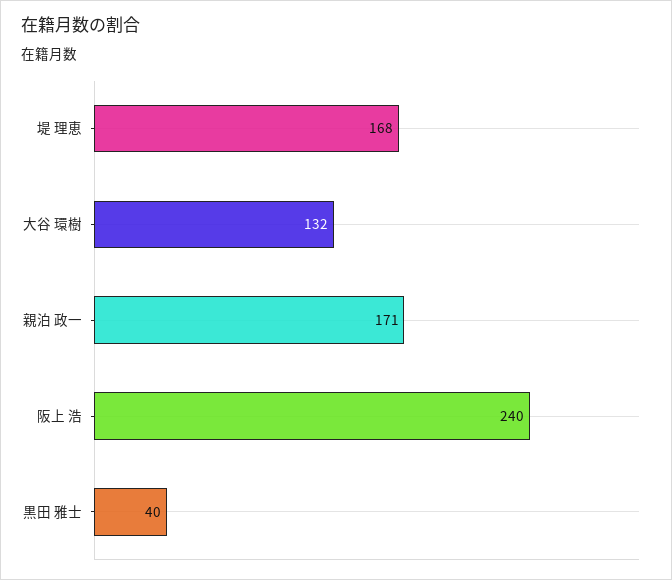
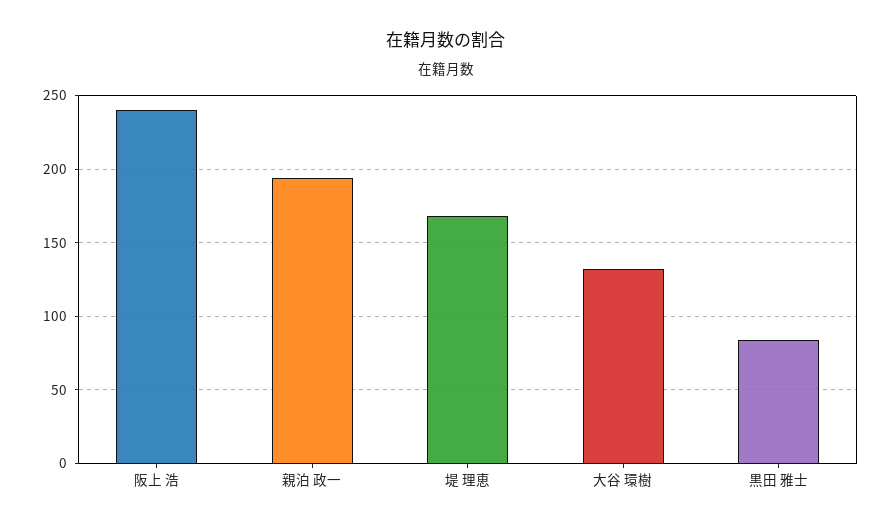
  {
    "堤 理恵": 168,
    "大谷 環樹": 132,
-   "親泊 政一": 171,
+   "親泊 政一": 195,
    "阪上 浩": 240,
-   "黒田 雅士": 40
+   "黒田 雅士": 85
  }

